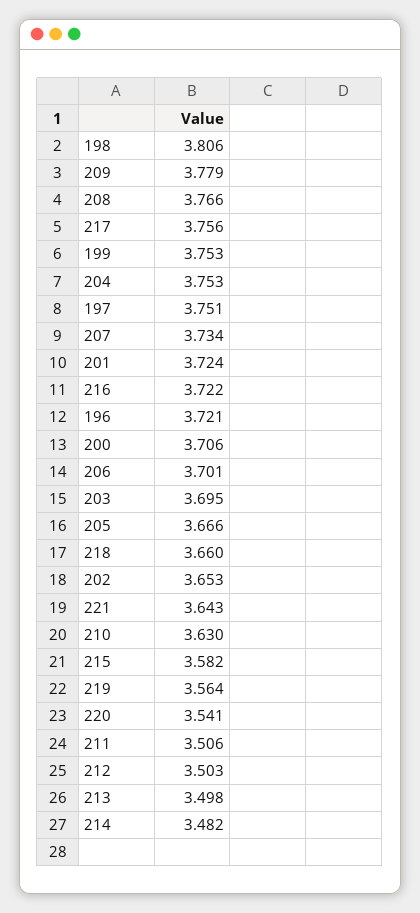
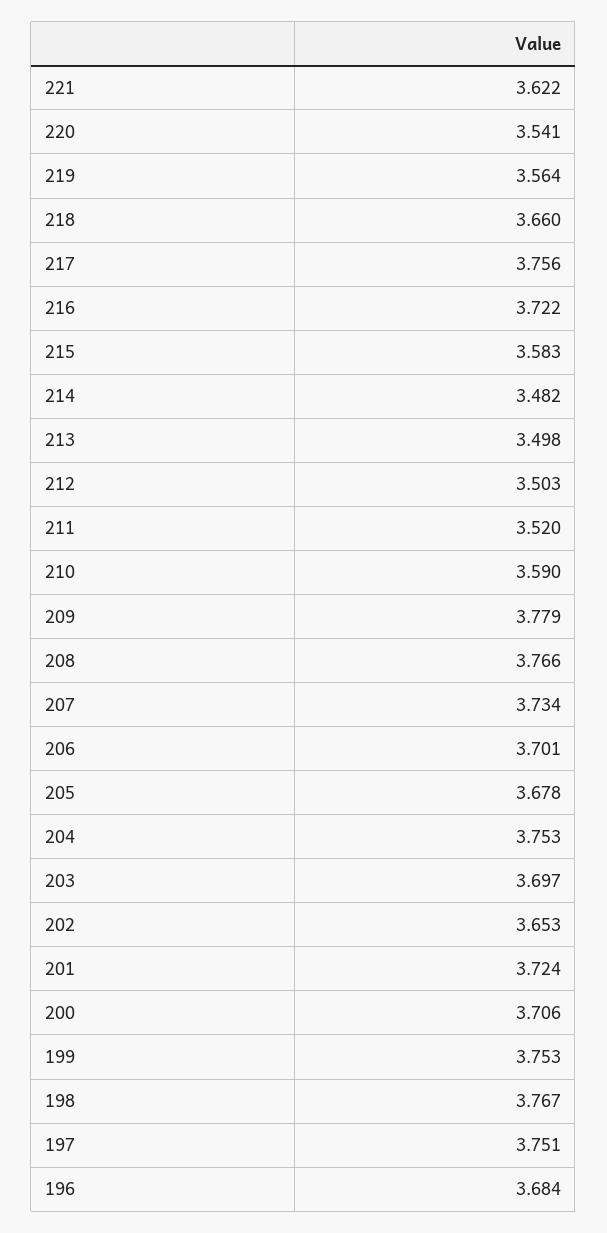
  {
-   "198": 3.806,
+   "198": 3.767,
    "209": 3.779,
    "208": 3.766,
    "217": 3.756,
    "199": 3.753,
    "204": 3.753,
    "197": 3.751,
    "207": 3.734,
    "201": 3.724,
    "216": 3.722,
-   "196": 3.721,
+   "196": 3.684,
    "200": 3.706,
    "206": 3.701,
-   "203": 3.695,
+   "203": 3.697,
-   "205": 3.666,
+   "205": 3.678,
    "218": 3.66,
    "202": 3.653,
-   "221": 3.643,
+   "221": 3.622,
-   "210": 3.63,
+   "210": 3.59,
-   "215": 3.582,
+   "215": 3.583,
    "219": 3.564,
    "220": 3.541,
-   "211": 3.506,
+   "211": 3.52,
    "212": 3.503,
    "213": 3.498,
    "214": 3.482
  }

